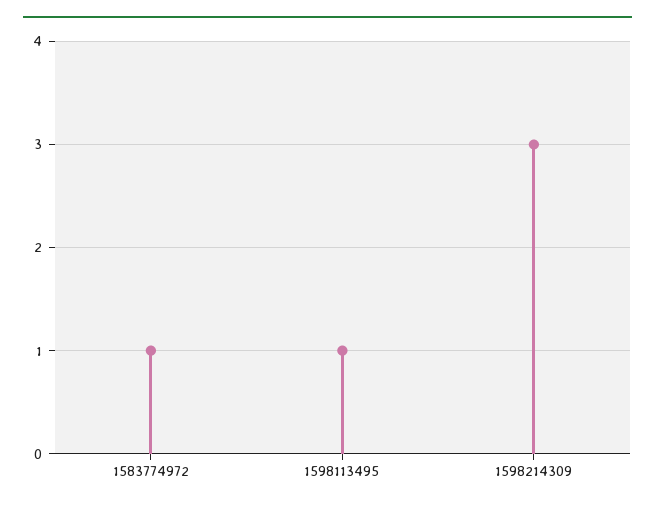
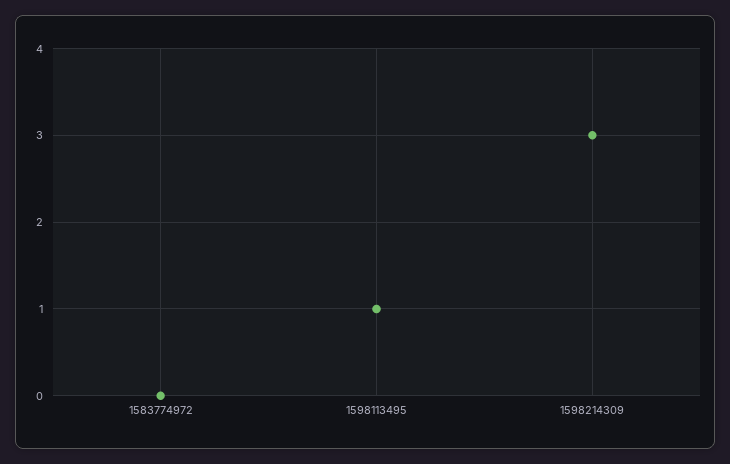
  {
-   "1583774972": 1,
+   "1583774972": 0,
    "1598113495": 1,
    "1598214309": 3
  }

